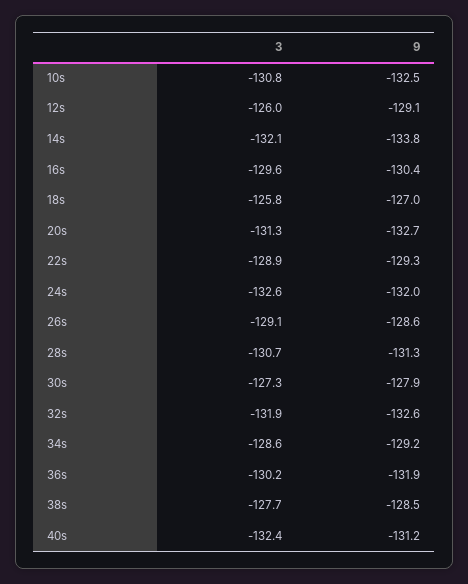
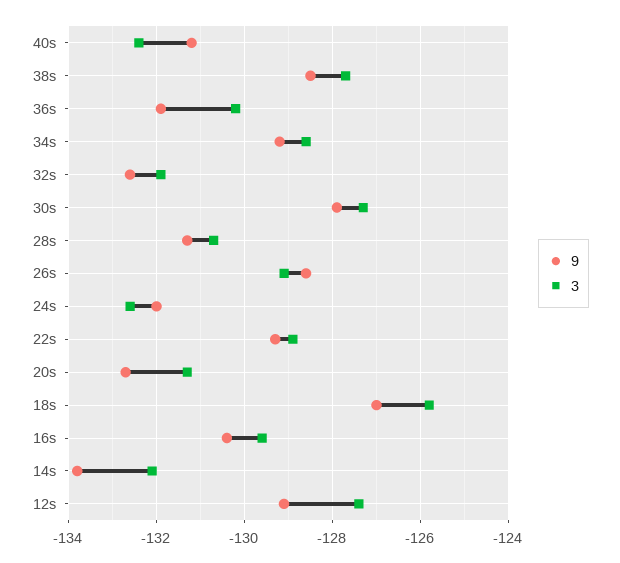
  {
    "3": {
-     "10s": -130.8,
-     "12s": -126,
+     "12s": -127.5,
      "14s": -132.1,
      "16s": -129.6,
      "18s": -125.8,
      "20s": -131.3,
      "22s": -128.9,
      "24s": -132.6,
      "26s": -129.1,
      "28s": -130.7,
      "30s": -127.3,
      "32s": -131.9,
      "34s": -128.6,
      "36s": -130.2,
      "38s": -127.7,
      "40s": -132.4
    },
    "9": {
-     "10s": -132.5,
      "12s": -129.1,
      "14s": -133.8,
      "16s": -130.4,
      "18s": -127,
      "20s": -132.7,
      "22s": -129.3,
      "24s": -132,
      "26s": -128.6,
      "28s": -131.3,
      "30s": -127.9,
      "32s": -132.6,
      "34s": -129.2,
      "36s": -131.9,
      "38s": -128.5,
      "40s": -131.2
    }
  }

